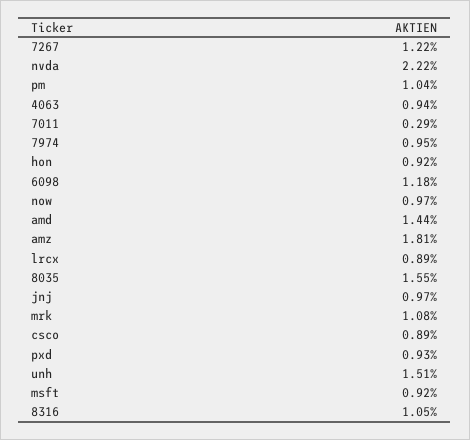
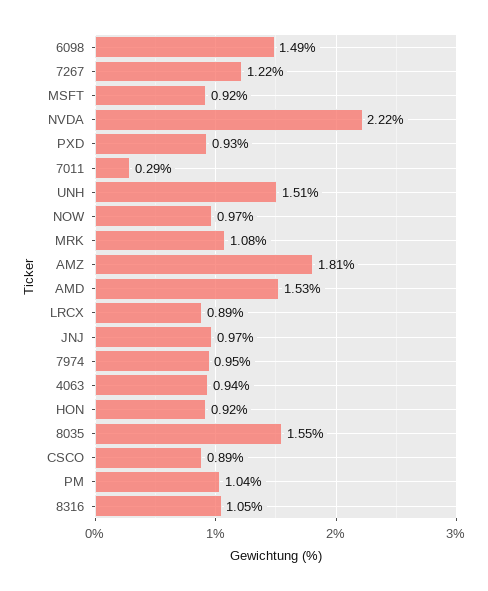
  {
    "7267": 1.22,
    "nvda": 2.22,
    "pm": 1.04,
    "4063": 0.94,
    "7011": 0.29,
    "7974": 0.95,
    "hon": 0.92,
-   "6098": 1.18,
+   "6098": 1.49,
    "now": 0.97,
-   "amd": 1.44,
+   "amd": 1.53,
    "amz": 1.81,
    "lrcx": 0.89,
    "8035": 1.55,
    "jnj": 0.97,
    "mrk": 1.08,
    "csco": 0.89,
    "pxd": 0.93,
    "unh": 1.51,
    "msft": 0.92,
    "8316": 1.05
  }

